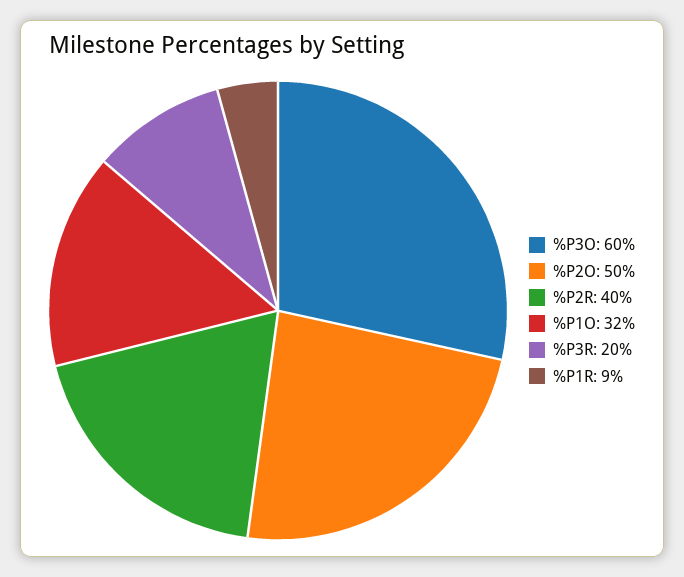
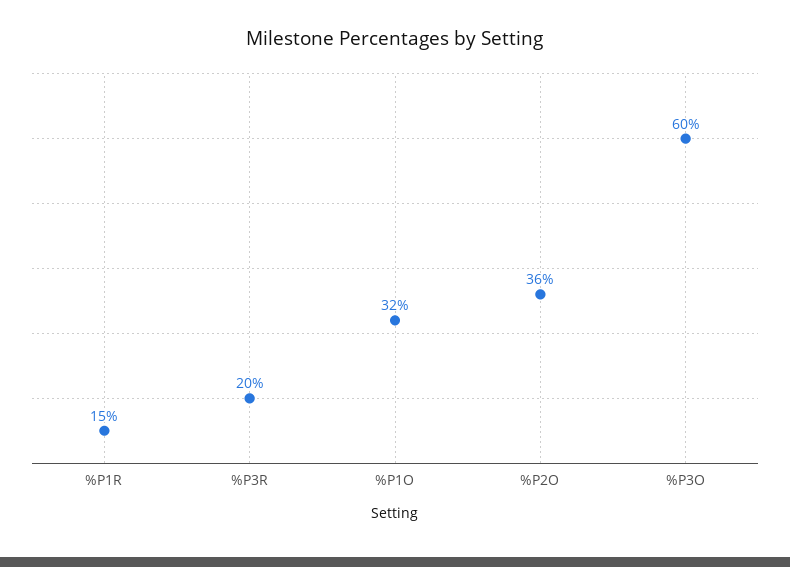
  {
    "%P3O": 60,
-   "%P2O": 50,
+   "%P2O": 36,
-   "%P2R": 40,
    "%P1O": 32,
    "%P3R": 20,
-   "%P1R": 9
+   "%P1R": 15
  }

